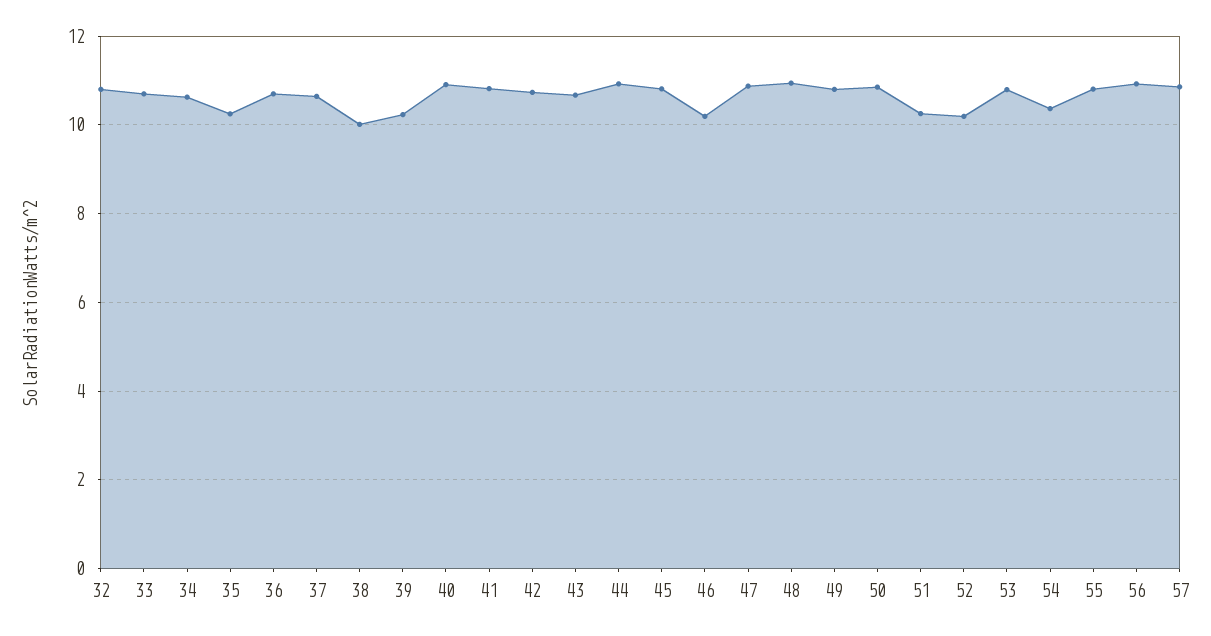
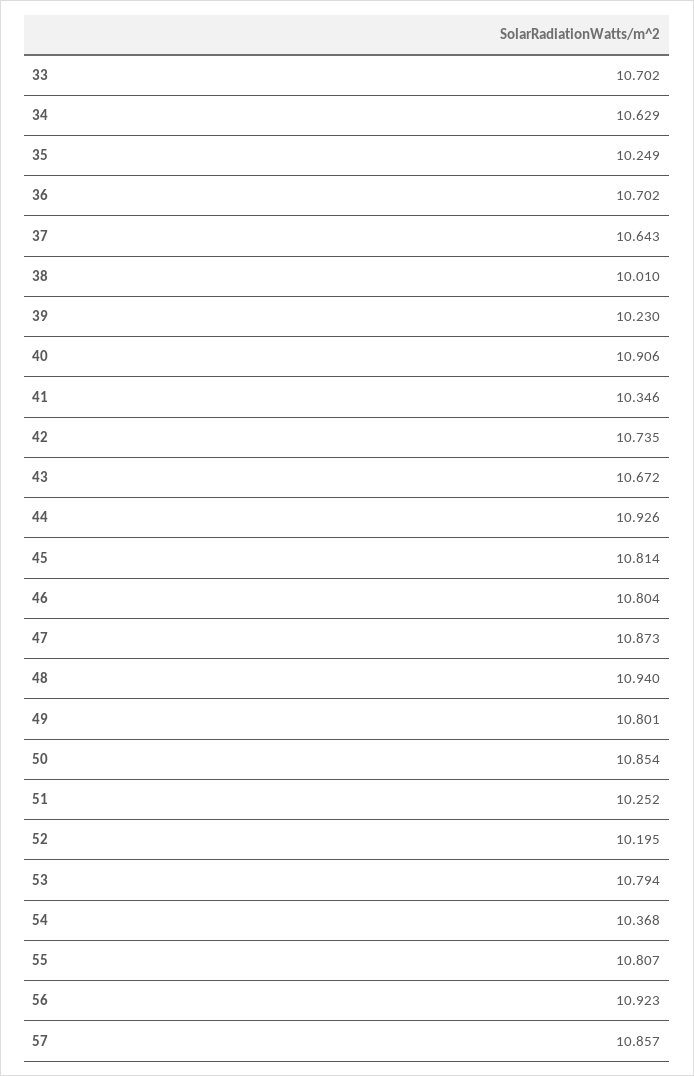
  {
-   "32": 10.8,
    "33": 10.702,
    "34": 10.629,
    "35": 10.249,
    "36": 10.702,
    "37": 10.643,
    "38": 10.01,
    "39": 10.23,
    "40": 10.906,
-   "41": 10.8,
+   "41": 10.346,
    "42": 10.735,
    "43": 10.672,
    "44": 10.926,
    "45": 10.814,
-   "46": 10.2,
+   "46": 10.804,
    "47": 10.873,
    "48": 10.94,
    "49": 10.801,
    "50": 10.854,
    "51": 10.252,
    "52": 10.195,
    "53": 10.794,
    "54": 10.368,
    "55": 10.807,
    "56": 10.923,
    "57": 10.857
  }

